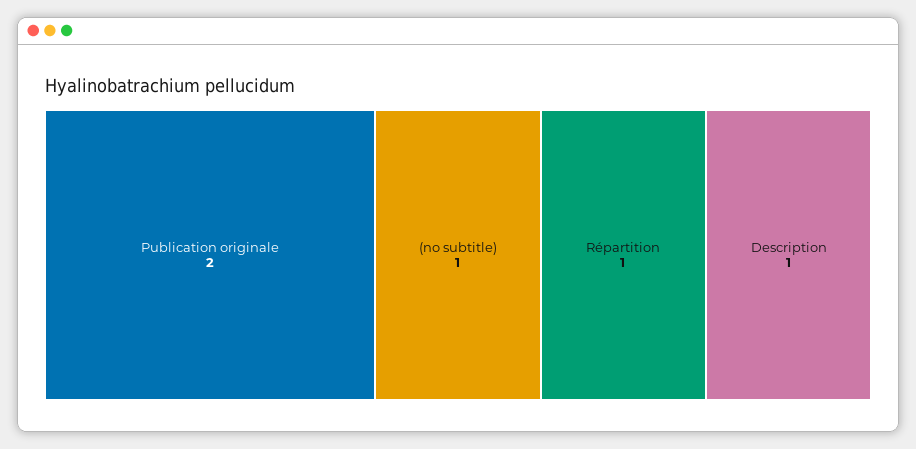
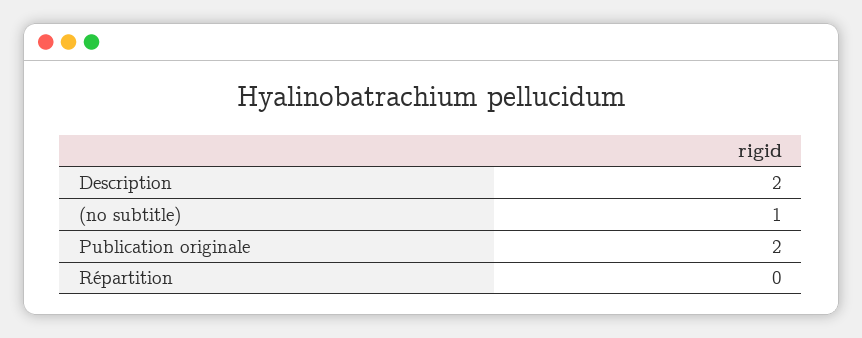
  {
    "Publication originale": 2,
    "(no subtitle)": 1,
-   "Répartition": 1,
+   "Répartition": 0,
-   "Description": 1
+   "Description": 2
  }

